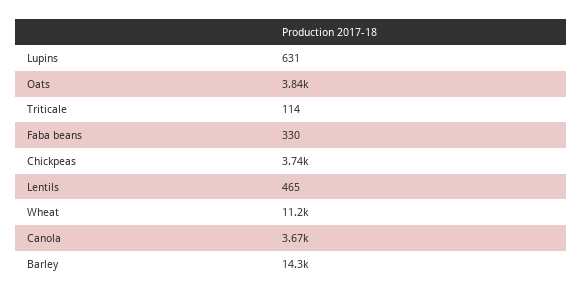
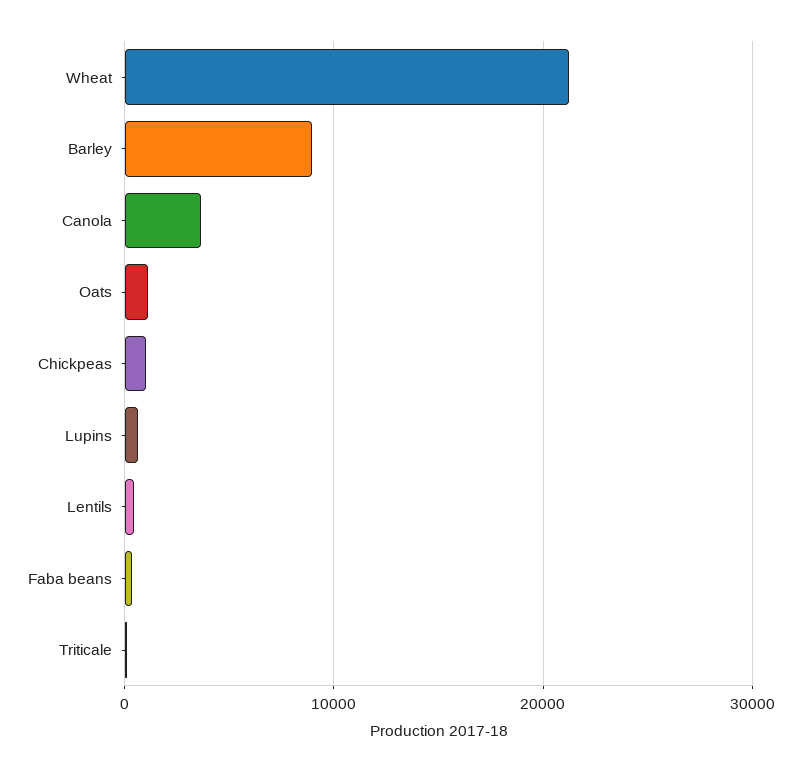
  {
    "Lupins": 631,
-   "Oats": 3840,
+   "Oats": 1000,
    "Triticale": 114,
    "Faba beans": 330,
-   "Chickpeas": 3740,
+   "Chickpeas": 1000,
    "Lentils": 465,
-   "Wheat": 11200,
+   "Wheat": 21000,
    "Canola": 3670,
-   "Barley": 14300
+   "Barley": 9000
  }

